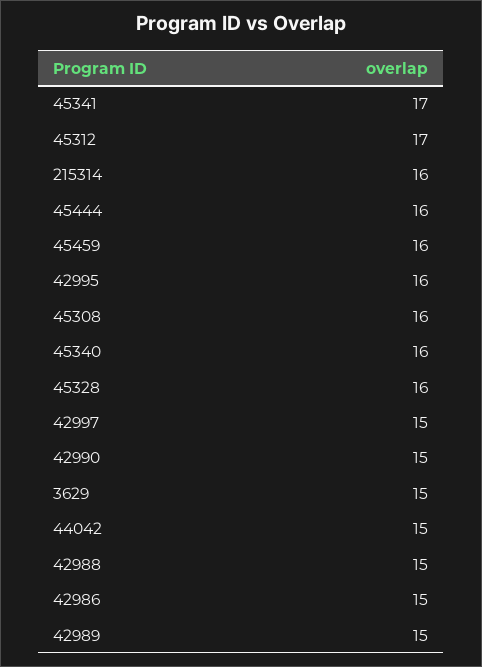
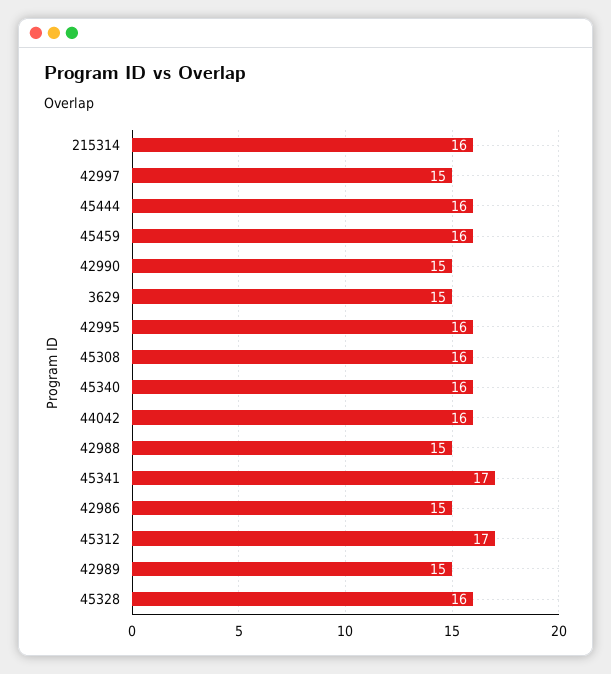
  {
    "45341": 17,
    "45312": 17,
    "215314": 16,
    "45444": 16,
    "45459": 16,
    "42995": 16,
    "45308": 16,
    "45340": 16,
    "45328": 16,
    "42997": 15,
    "42990": 15,
    "3629": 15,
-   "44042": 15,
+   "44042": 16,
    "42988": 15,
    "42986": 15,
    "42989": 15
  }

